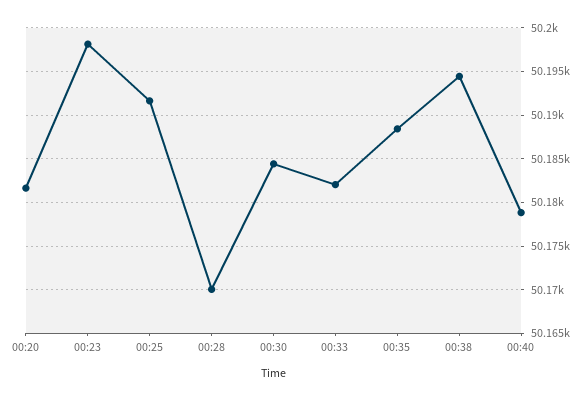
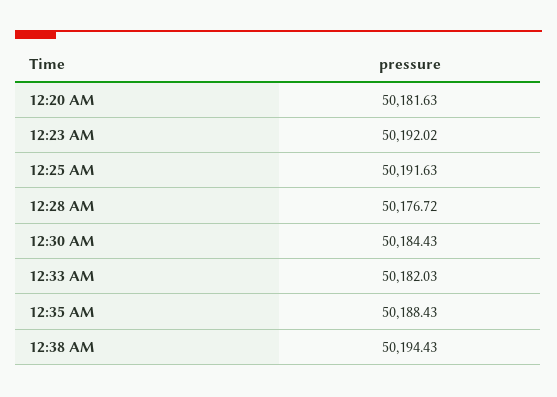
  {
    "00:20": 50181.63,
-   "00:23": 50198,
+   "00:23": 50192.02,
    "00:25": 50191.63,
-   "00:28": 50170,
+   "00:28": 50176.72,
    "00:30": 50184.43,
    "00:33": 50182.03,
    "00:35": 50188.43,
-   "00:38": 50194.43,
+   "00:38": 50194.43
-   "00:40": 50179
  }

